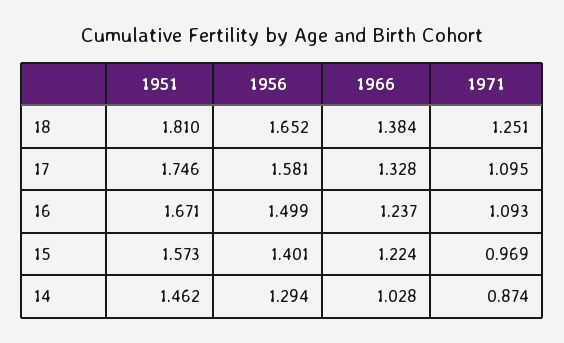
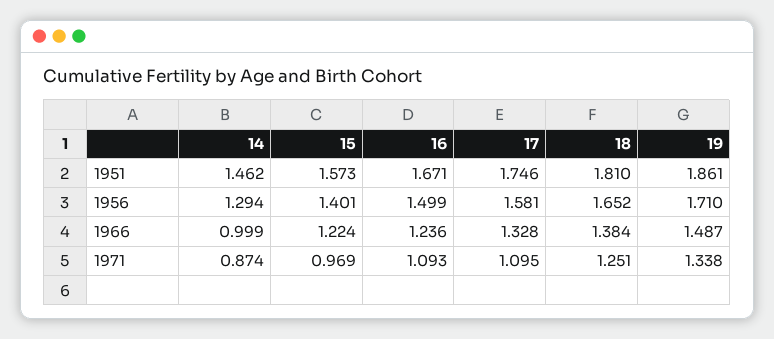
  {
    "1951": {
      "18": 1.81,
      "17": 1.746,
      "16": 1.671,
      "15": 1.573,
-     "14": 1.462
+     "14": 1.462,
+     "19": 1.861
    },
    "1956": {
      "18": 1.652,
      "17": 1.581,
      "16": 1.499,
      "15": 1.401,
-     "14": 1.294
+     "14": 1.294,
+     "19": 1.71
    },
    "1966": {
      "18": 1.384,
      "17": 1.328,
-     "16": 1.237,
+     "16": 1.236,
      "15": 1.224,
-     "14": 1.028
+     "14": 0.999,
+     "19": 1.487
    },
    "1971": {
      "18": 1.251,
      "17": 1.095,
      "16": 1.093,
      "15": 0.969,
-     "14": 0.874
+     "14": 0.874,
+     "19": 1.338
    }
  }

